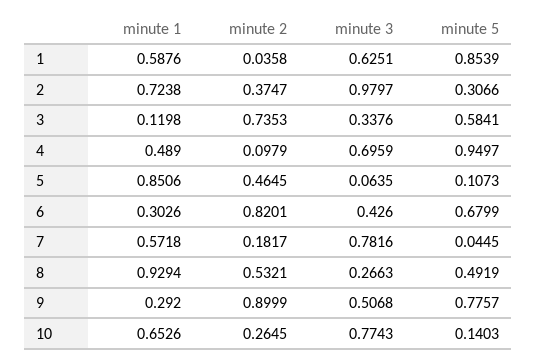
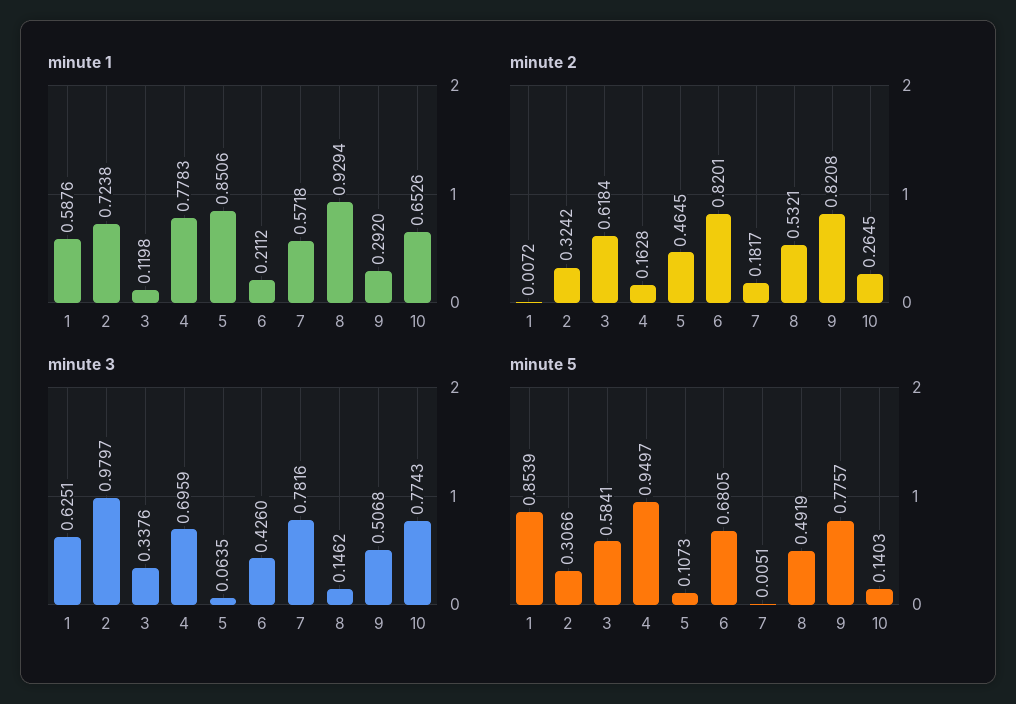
  {
    "minute 1": {
      "1": 0.5876,
      "2": 0.7238,
      "3": 0.1198,
-     "4": 0.489,
+     "4": 0.7783,
      "5": 0.8506,
-     "6": 0.3026,
+     "6": 0.2112,
      "7": 0.5718,
      "8": 0.9294,
      "9": 0.292,
      "10": 0.6526
    },
    "minute 2": {
-     "1": 0.0358,
+     "1": 0.0072,
-     "2": 0.3747,
+     "2": 0.3242,
-     "3": 0.7353,
+     "3": 0.6184,
-     "4": 0.0979,
+     "4": 0.1628,
      "5": 0.4645,
      "6": 0.8201,
      "7": 0.1817,
      "8": 0.5321,
-     "9": 0.8999,
+     "9": 0.8208,
      "10": 0.2645
    },
    "minute 3": {
      "1": 0.6251,
      "2": 0.9797,
      "3": 0.3376,
      "4": 0.6959,
      "5": 0.0635,
      "6": 0.426,
      "7": 0.7816,
-     "8": 0.2663,
+     "8": 0.1462,
      "9": 0.5068,
      "10": 0.7743
    },
    "minute 5": {
      "1": 0.8539,
      "2": 0.3066,
      "3": 0.5841,
      "4": 0.9497,
      "5": 0.1073,
-     "6": 0.6799,
+     "6": 0.6805,
-     "7": 0.0445,
+     "7": 0.0051,
      "8": 0.4919,
      "9": 0.7757,
      "10": 0.1403
    }
  }

